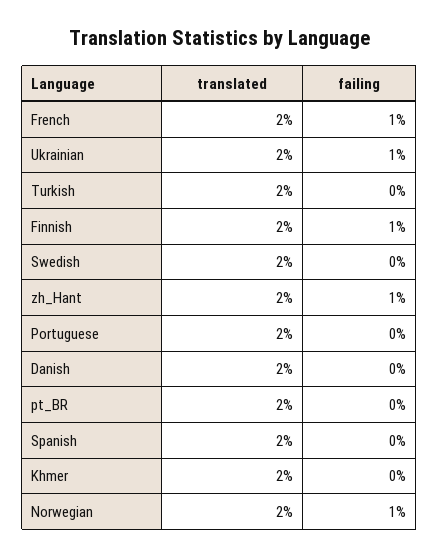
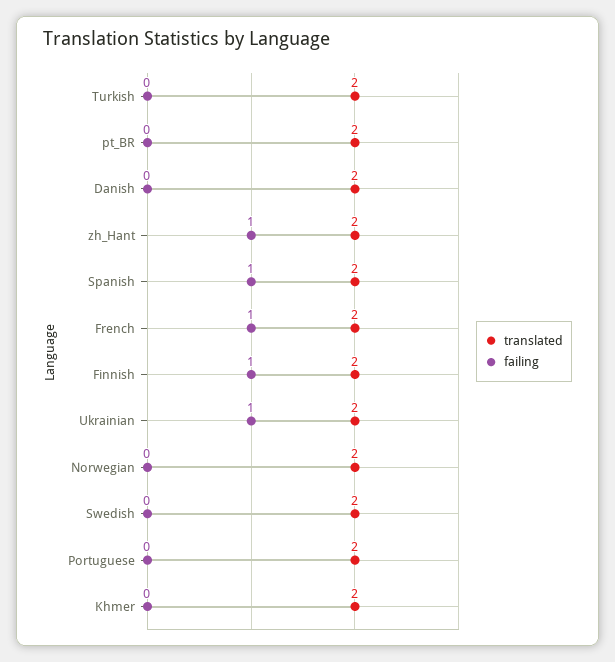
  {
    "translated": {
      "French": 2,
      "Ukrainian": 2,
      "Turkish": 2,
      "Finnish": 2,
      "Swedish": 2,
      "zh_Hant": 2,
      "Portuguese": 2,
      "Danish": 2,
      "pt_BR": 2,
      "Spanish": 2,
      "Khmer": 2,
      "Norwegian": 2
    },
    "failing": {
      "French": 1,
      "Ukrainian": 1,
      "Turkish": 0,
      "Finnish": 1,
      "Swedish": 0,
      "zh_Hant": 1,
      "Portuguese": 0,
      "Danish": 0,
      "pt_BR": 0,
-     "Spanish": 0,
+     "Spanish": 1,
      "Khmer": 0,
-     "Norwegian": 1
+     "Norwegian": 0
    }
  }

